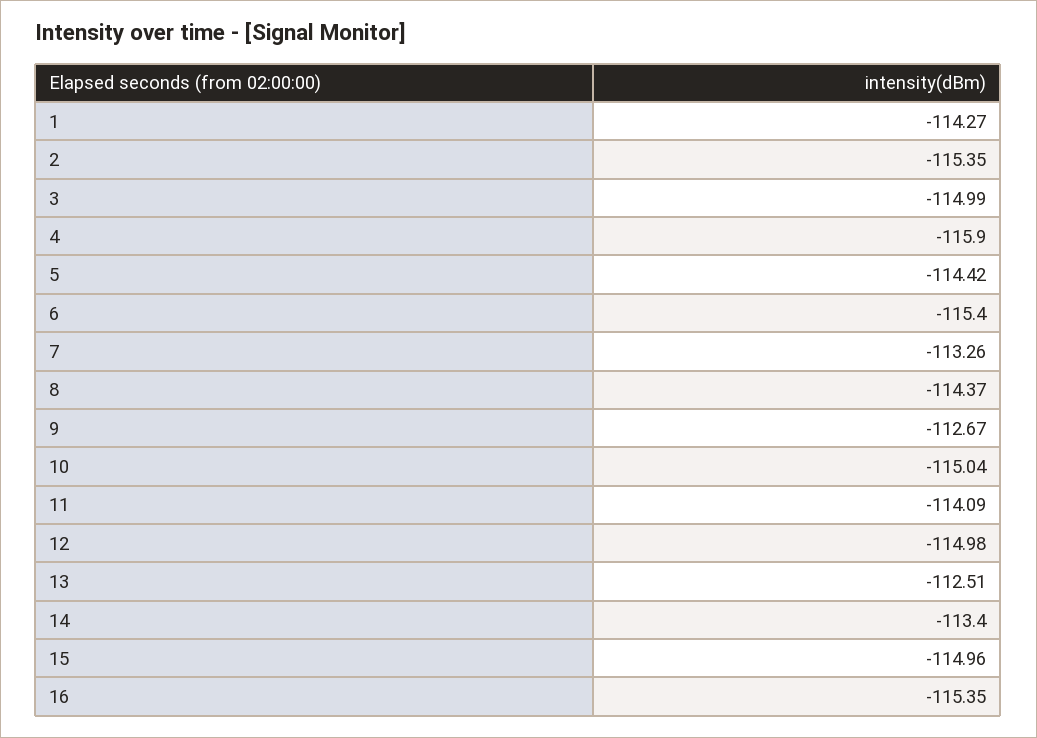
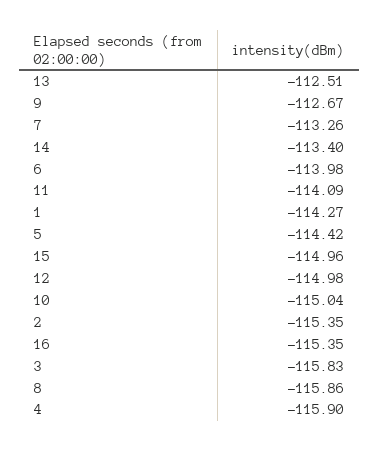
  {
    "1": -114.27,
    "2": -115.35,
-   "3": -114.99,
+   "3": -115.83,
    "4": -115.9,
    "5": -114.42,
-   "6": -115.4,
+   "6": -113.98,
    "7": -113.26,
-   "8": -114.37,
+   "8": -115.86,
    "9": -112.67,
    "10": -115.04,
    "11": -114.09,
    "12": -114.98,
    "13": -112.51,
    "14": -113.4,
    "15": -114.96,
    "16": -115.35
  }

